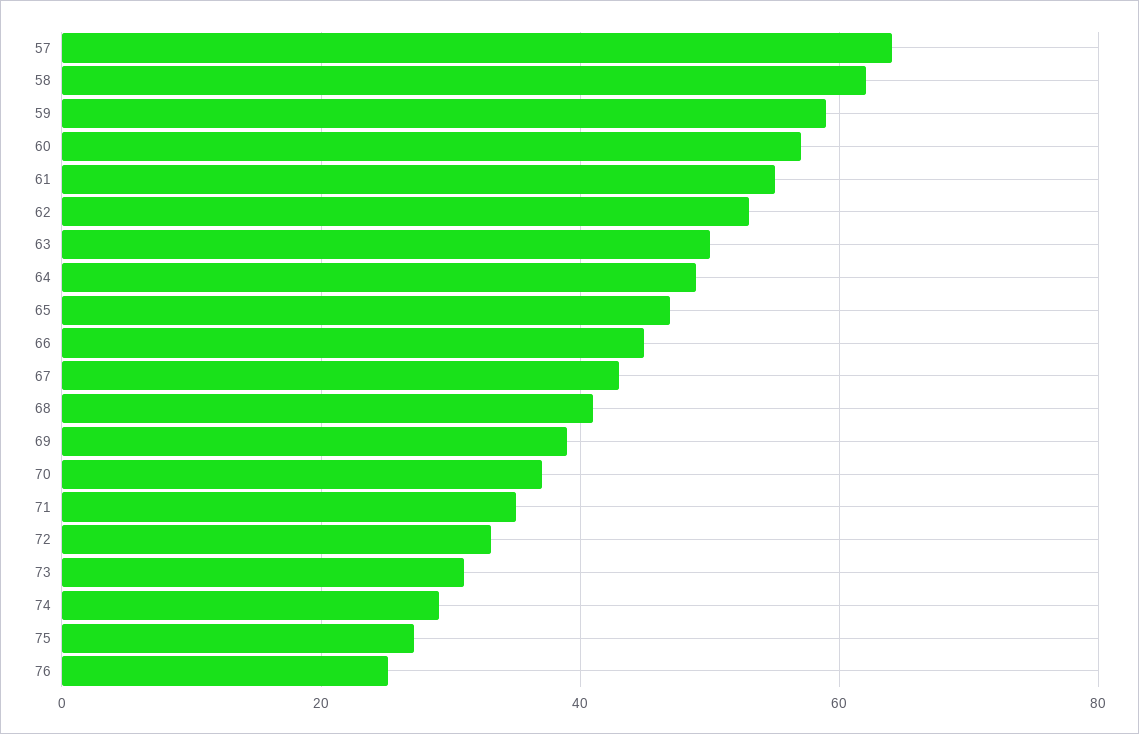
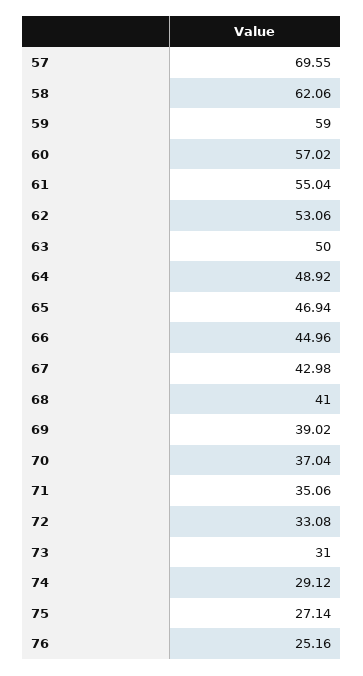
  {
-   "57": 64,
+   "57": 69.55,
    "58": 62.06,
    "59": 59,
    "60": 57.02,
    "61": 55.04,
    "62": 53.06,
    "63": 50,
    "64": 48.92,
    "65": 46.94,
    "66": 44.96,
    "67": 42.98,
    "68": 41,
    "69": 39.02,
    "70": 37.04,
    "71": 35.06,
    "72": 33.08,
    "73": 31,
    "74": 29.12,
    "75": 27.14,
    "76": 25.16
  }

